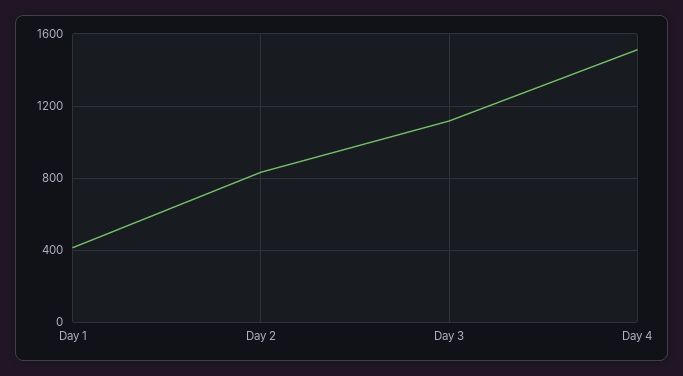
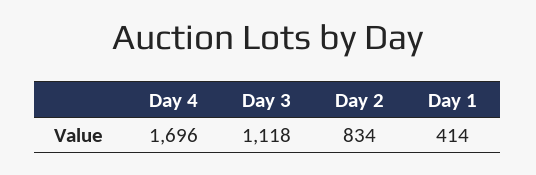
  {
    "Day 1": 414,
    "Day 2": 834,
    "Day 3": 1118,
-   "Day 4": 1500
+   "Day 4": 1696
  }

